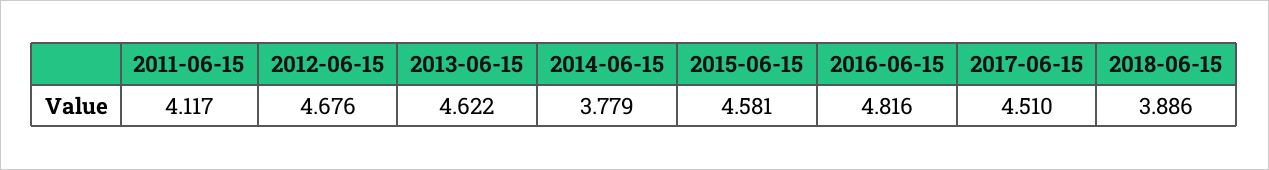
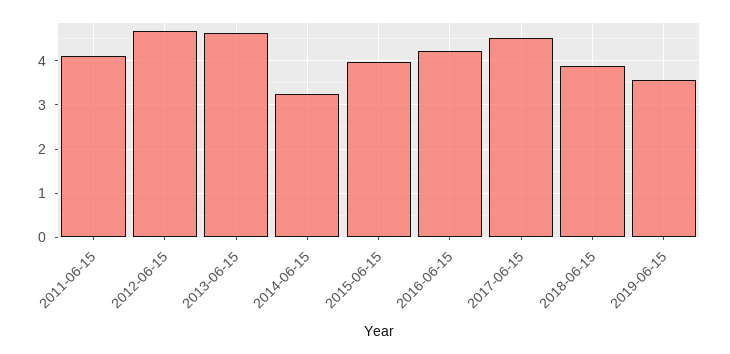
  {
    "2011-06-15": 4.117,
    "2012-06-15": 4.676,
    "2013-06-15": 4.622,
-   "2014-06-15": 3.779,
+   "2014-06-15": 3.2,
-   "2015-06-15": 4.581,
+   "2015-06-15": 4,
-   "2016-06-15": 4.816,
+   "2016-06-15": 4.2,
    "2017-06-15": 4.51,
-   "2018-06-15": 3.886
+   "2018-06-15": 3.886,
+   "2019-06-15": 3.6
  }

